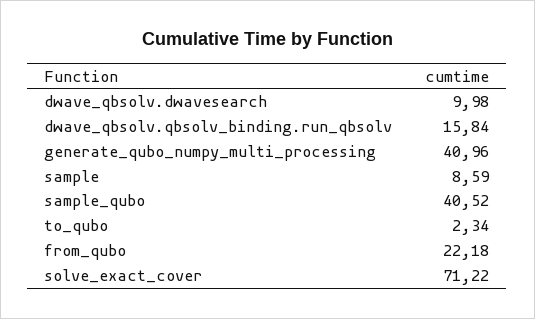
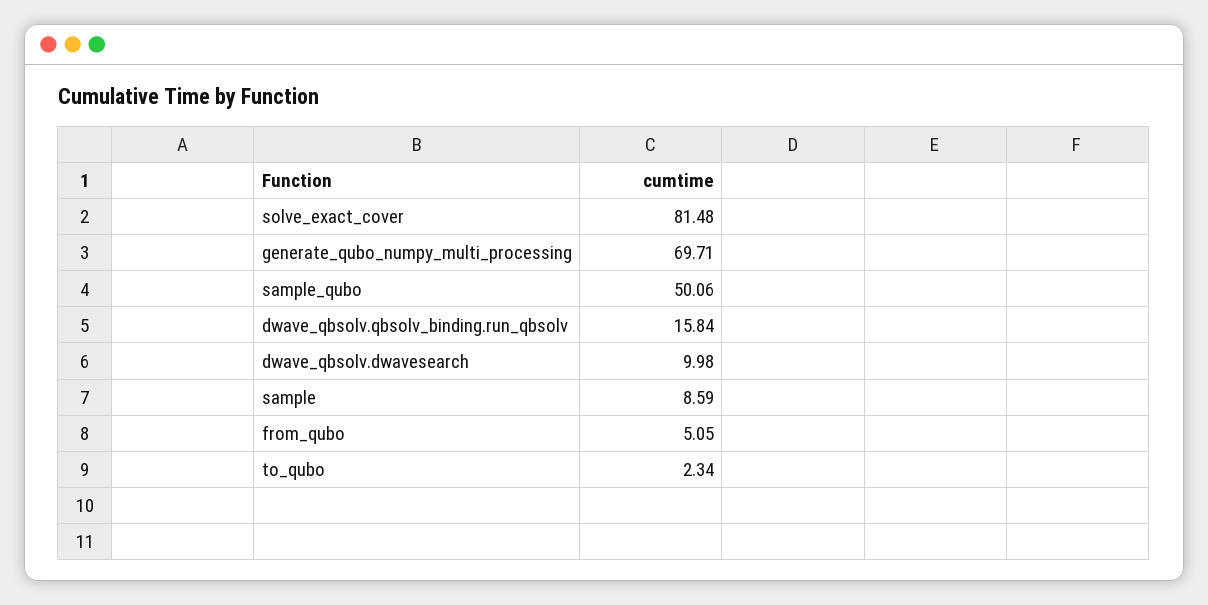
  {
    "dwave_qbsolv.dwavesearch": 9.98,
    "dwave_qbsolv.qbsolv_binding.run_qbsolv": 15.84,
-   "generate_qubo_numpy_multi_processing": 40.96,
+   "generate_qubo_numpy_multi_processing": 69.71,
    "sample": 8.59,
-   "sample_qubo": 40.52,
+   "sample_qubo": 50.06,
    "to_qubo": 2.34,
-   "from_qubo": 22.18,
+   "from_qubo": 5.05,
-   "solve_exact_cover": 71.22
+   "solve_exact_cover": 81.48
  }

